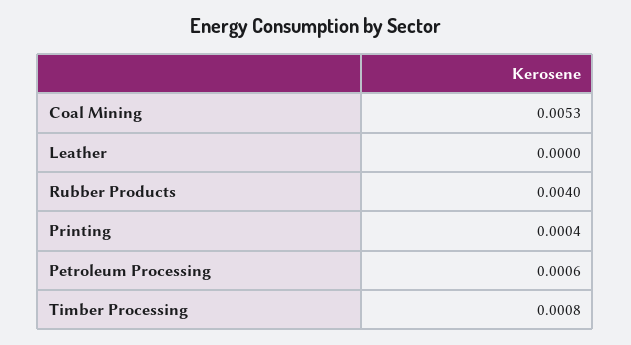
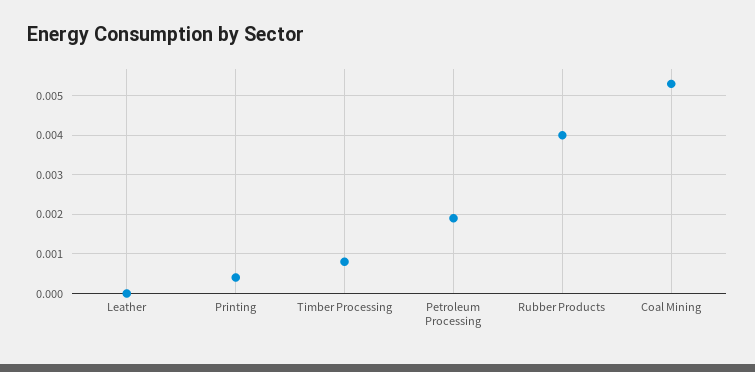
  {
    "Coal Mining": 0.0053,
    "Leather": 0,
    "Rubber Products": 0.004,
    "Printing": 0.0004,
-   "Petroleum Processing": 0.0006,
+   "Petroleum Processing": 0.002,
    "Timber Processing": 0.0008
  }

